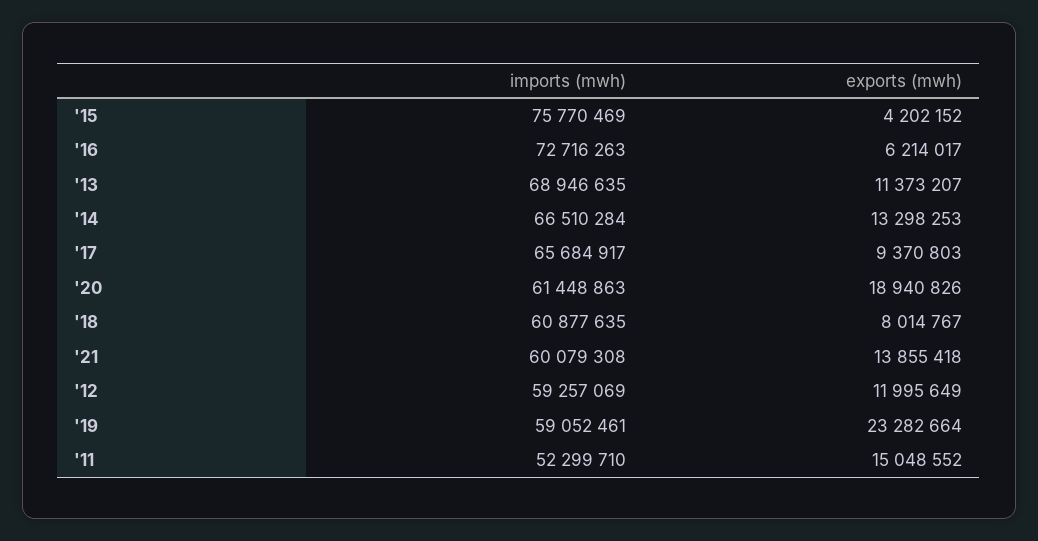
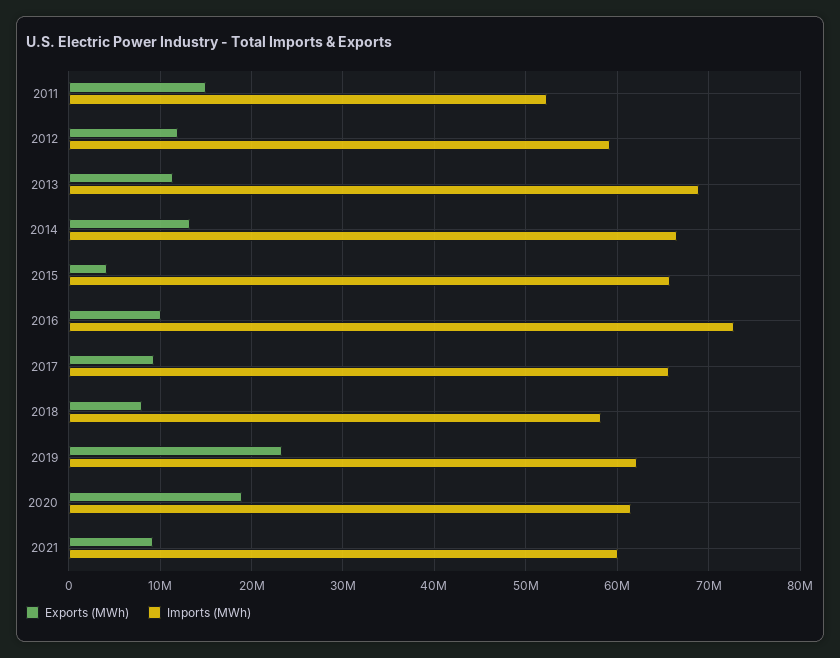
  {
    "imports (mwh)": {
-     "'15": 75770469,
+     "'15": 66000000,
      "'16": 72716263,
      "'13": 68946635,
      "'14": 66510284,
      "'17": 65684917,
      "'20": 61448863,
-     "'18": 60877635,
+     "'18": 58000000,
      "'21": 60079308,
      "'12": 59257069,
-     "'19": 59052461,
+     "'19": 62000000,
      "'11": 52299710
    },
    "exports (mwh)": {
      "'15": 4202152,
-     "'16": 6214017,
+     "'16": 10000000,
      "'13": 11373207,
      "'14": 13298253,
      "'17": 9370803,
      "'20": 18940826,
      "'18": 8014767,
-     "'21": 13855418,
+     "'21": 9000000,
      "'12": 11995649,
      "'19": 23282664,
      "'11": 15048552
    }
  }

